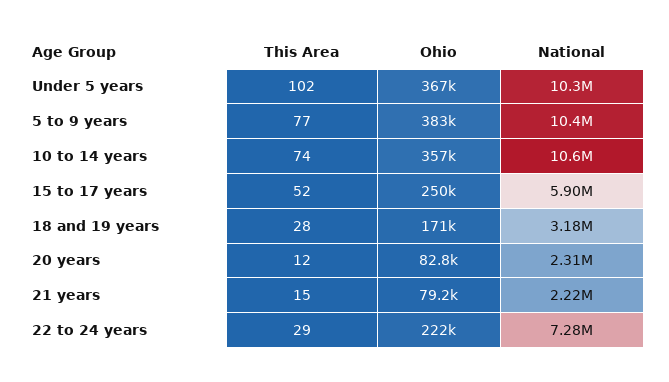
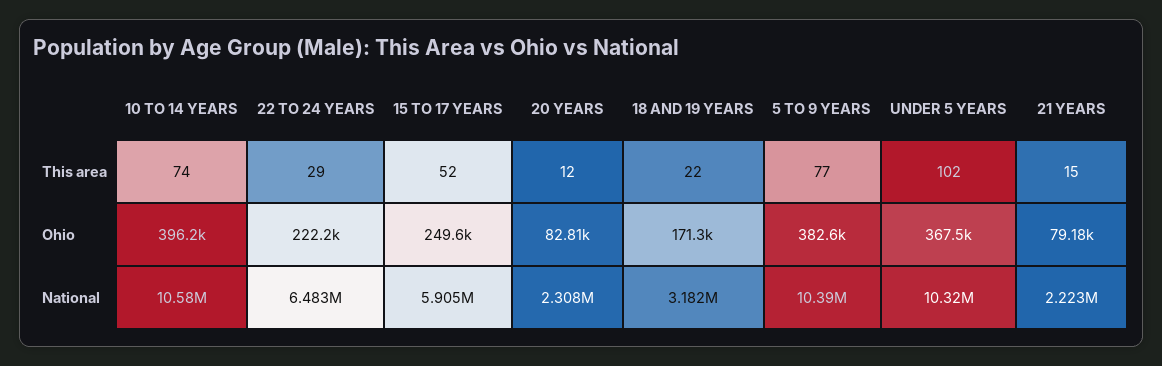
  {
    "This Area": {
      "Under 5 years": 102,
      "5 to 9 years": 77,
      "10 to 14 years": 74,
      "15 to 17 years": 52,
-     "18 and 19 years": 28,
+     "18 and 19 years": 22,
      "20 years": 12,
      "21 years": 15,
      "22 to 24 years": 29
    },
    "Ohio": {
      "Under 5 years": 367500,
      "5 to 9 years": 382600,
-     "10 to 14 years": 357000,
+     "10 to 14 years": 396200,
      "15 to 17 years": 249600,
      "18 and 19 years": 171300,
      "20 years": 82810,
      "21 years": 79180,
      "22 to 24 years": 222200
    },
    "National": {
      "Under 5 years": 10320000,
      "5 to 9 years": 10390000,
      "10 to 14 years": 10580000,
      "15 to 17 years": 5905000,
      "18 and 19 years": 3182000,
      "20 years": 2308000,
      "21 years": 2223000,
-     "22 to 24 years": 7280000
+     "22 to 24 years": 6483000
    }
  }

